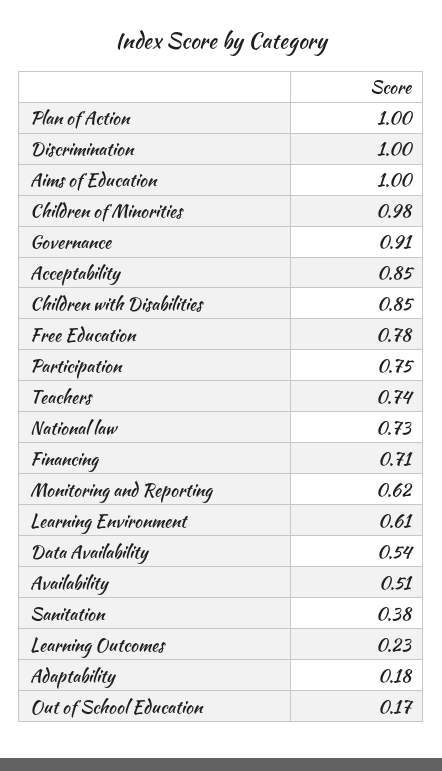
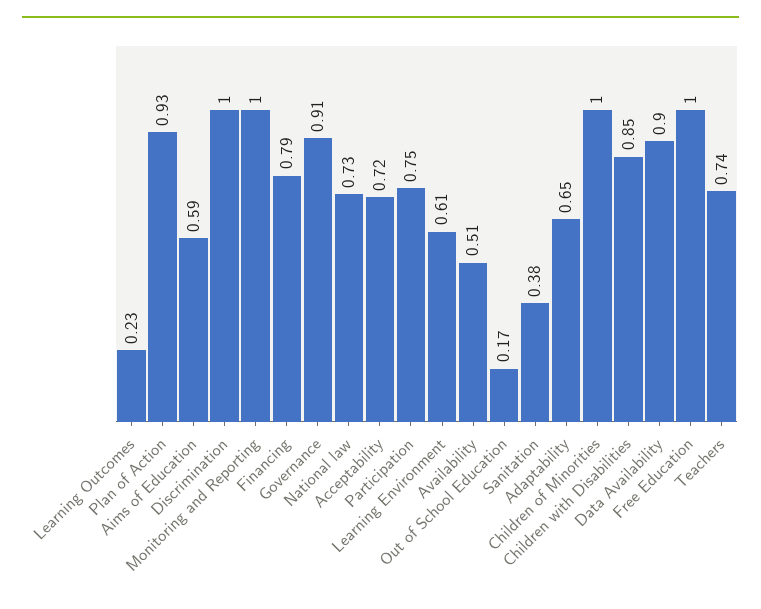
  {
-   "Plan of Action": 1,
+   "Plan of Action": 0.93,
    "Discrimination": 1,
-   "Aims of Education": 1,
+   "Aims of Education": 0.59,
-   "Children of Minorities": 0.98,
+   "Children of Minorities": 1,
    "Governance": 0.91,
-   "Acceptability": 0.85,
+   "Acceptability": 0.72,
    "Children with Disabilities": 0.85,
-   "Free Education": 0.78,
+   "Free Education": 1,
    "Participation": 0.75,
    "Teachers": 0.74,
    "National law": 0.73,
-   "Financing": 0.71,
+   "Financing": 0.79,
-   "Monitoring and Reporting": 0.62,
+   "Monitoring and Reporting": 1,
    "Learning Environment": 0.61,
-   "Data Availability": 0.54,
+   "Data Availability": 0.9,
    "Availability": 0.51,
    "Sanitation": 0.38,
    "Learning Outcomes": 0.23,
-   "Adaptability": 0.18,
+   "Adaptability": 0.65,
    "Out of School Education": 0.17
  }

